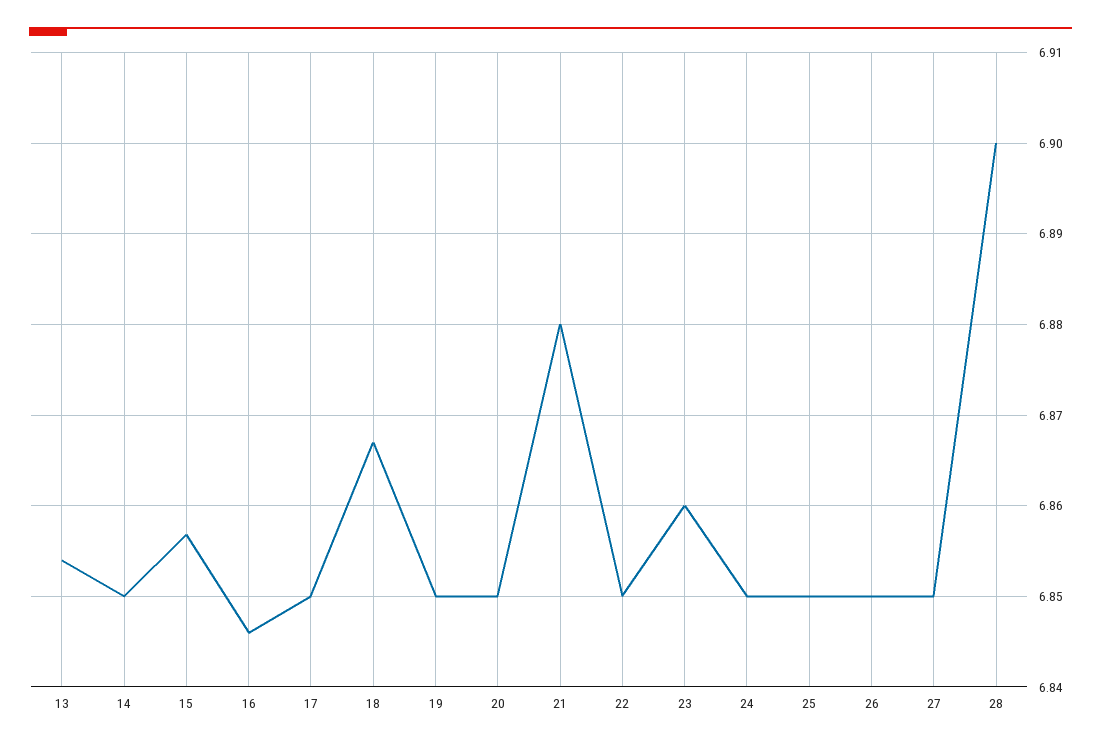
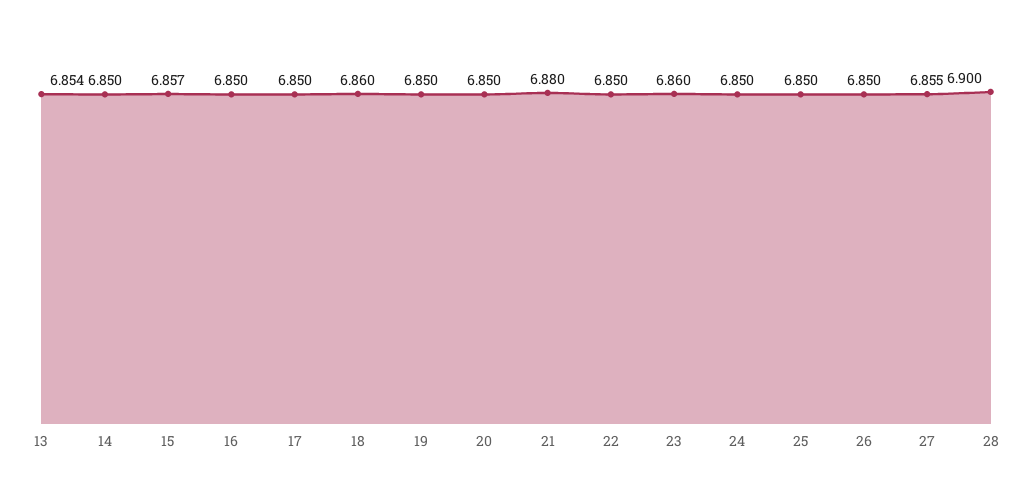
  {
    "13": 6.854,
    "14": 6.85,
    "15": 6.857,
-   "16": 6.846,
+   "16": 6.85,
    "17": 6.85,
-   "18": 6.867,
+   "18": 6.86,
    "19": 6.85,
    "20": 6.85,
    "21": 6.88,
    "22": 6.85,
    "23": 6.86,
    "24": 6.85,
    "25": 6.85,
    "26": 6.85,
-   "27": 6.85,
+   "27": 6.855,
    "28": 6.9
  }

